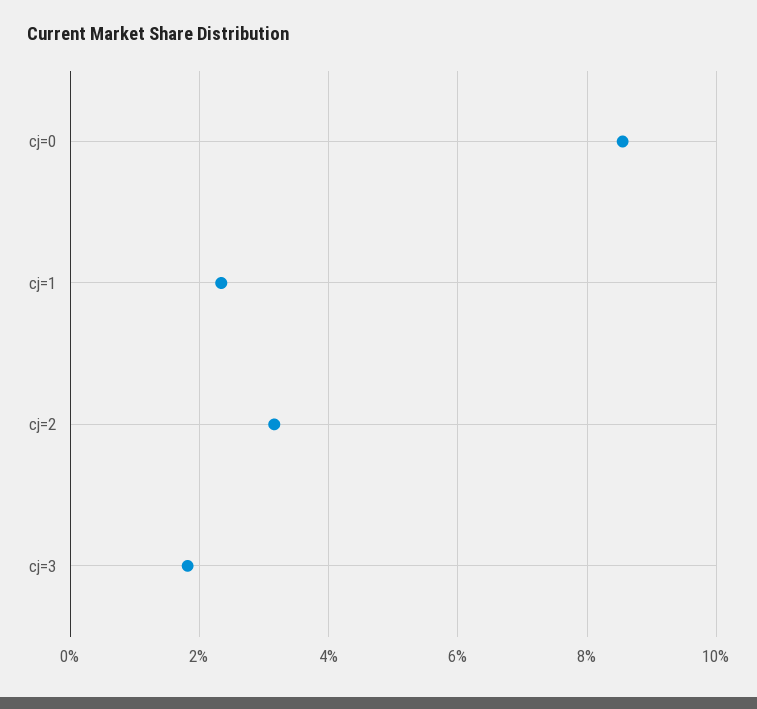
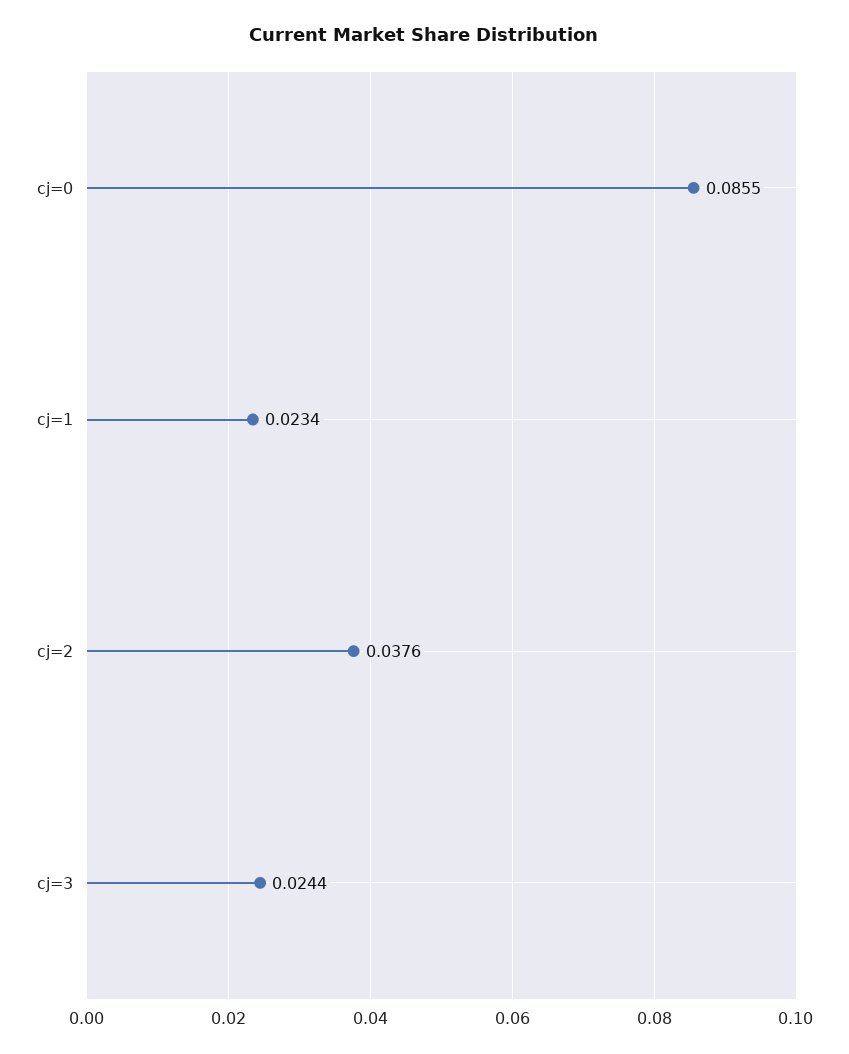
  {
    "cj=0": 0.0855,
    "cj=1": 0.0234,
-   "cj=2": 0.032,
+   "cj=2": 0.0376,
-   "cj=3": 0.018
+   "cj=3": 0.0244
  }

